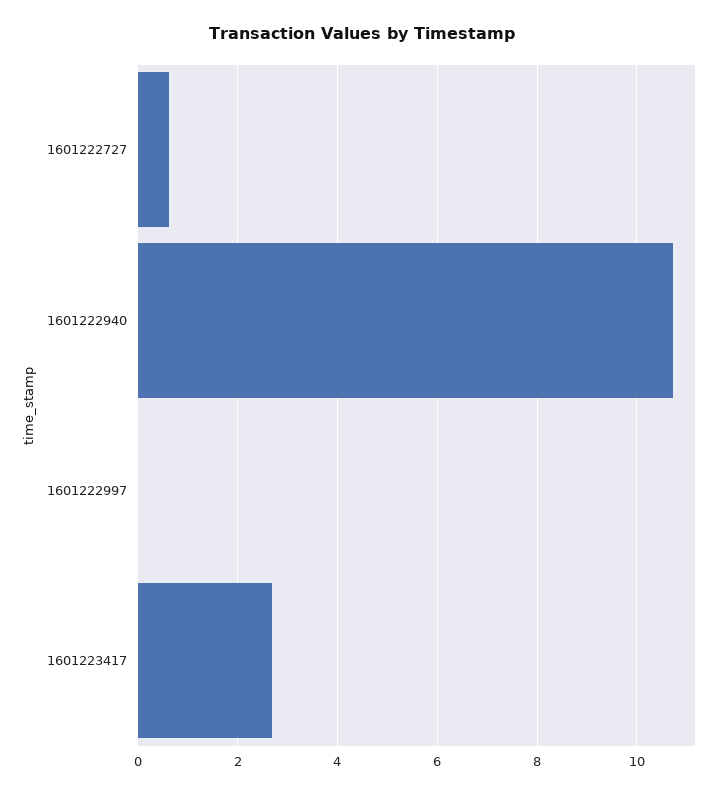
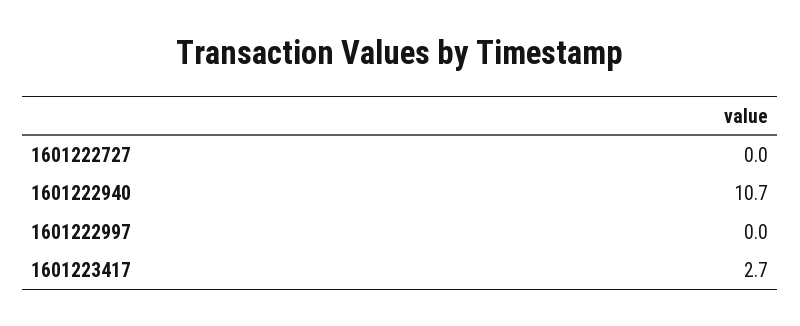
  {
-   "1601222727": 0.6,
+   "1601222727": 0,
    "1601222940": 10.7,
    "1601222997": 0,
    "1601223417": 2.7
  }

